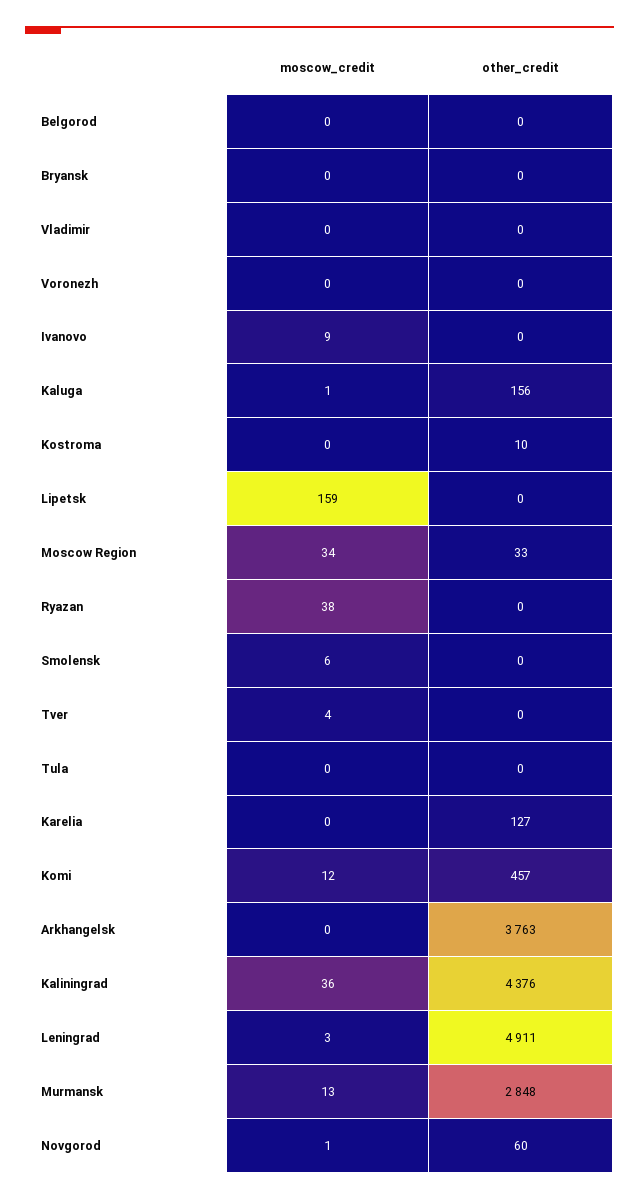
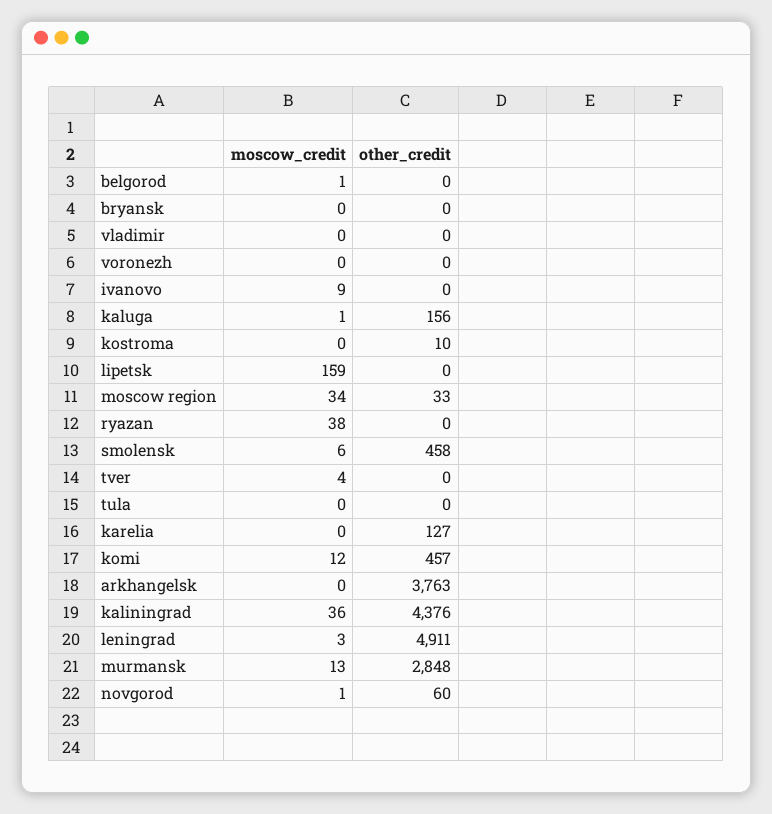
  {
    "moscow_credit": {
-     "Belgorod": 0,
+     "Belgorod": 1,
      "Bryansk": 0,
      "Vladimir": 0,
      "Voronezh": 0,
      "Ivanovo": 9,
      "Kaluga": 1,
      "Kostroma": 0,
      "Lipetsk": 159,
      "Moscow Region": 34,
      "Ryazan": 38,
      "Smolensk": 6,
      "Tver": 4,
      "Tula": 0,
      "Karelia": 0,
      "Komi": 12,
      "Arkhangelsk": 0,
      "Kaliningrad": 36,
      "Leningrad": 3,
      "Murmansk": 13,
      "Novgorod": 1
    },
    "other_credit": {
      "Belgorod": 0,
      "Bryansk": 0,
      "Vladimir": 0,
      "Voronezh": 0,
      "Ivanovo": 0,
      "Kaluga": 156,
      "Kostroma": 10,
      "Lipetsk": 0,
      "Moscow Region": 33,
      "Ryazan": 0,
-     "Smolensk": 0,
+     "Smolensk": 458,
      "Tver": 0,
      "Tula": 0,
      "Karelia": 127,
      "Komi": 457,
      "Arkhangelsk": 3763,
      "Kaliningrad": 4376,
      "Leningrad": 4911,
      "Murmansk": 2848,
      "Novgorod": 60
    }
  }

